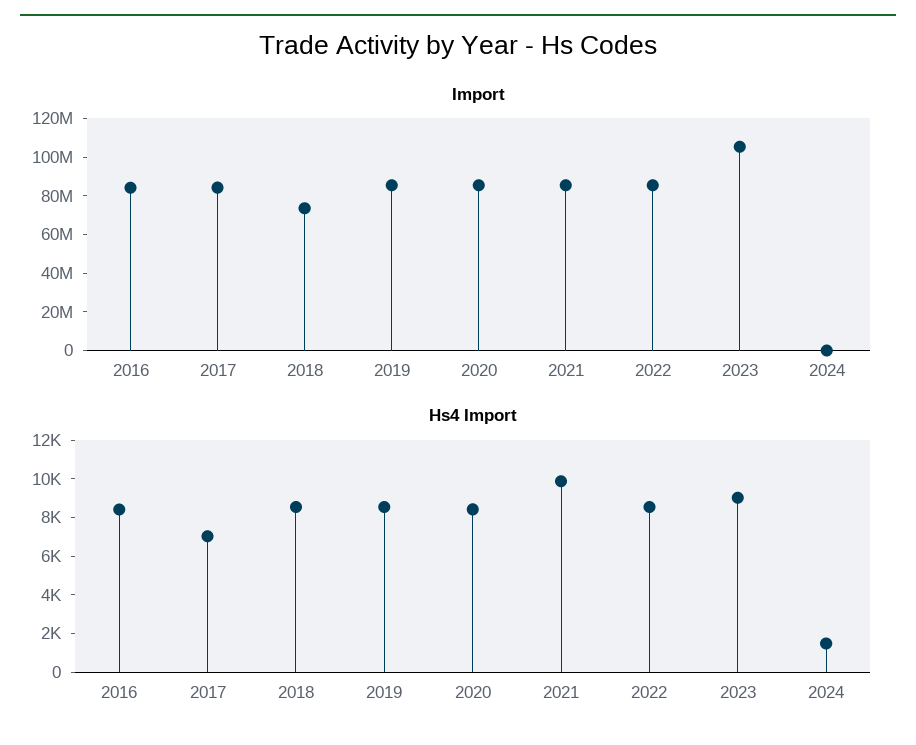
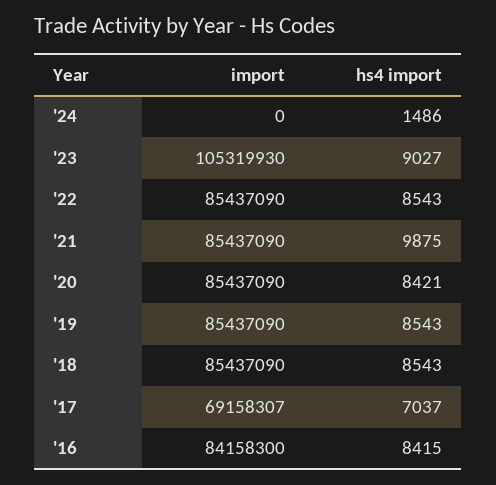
  {
    "Import": {
      "2016": 84158300,
-     "2017": 85000000,
+     "2017": 69158307,
-     "2018": 75000000,
+     "2018": 85437090,
      "2019": 85437090,
      "2020": 85437090,
      "2021": 85437090,
      "2022": 85437090,
      "2023": 105319930,
      "2024": 0
    },
    "Hs4 Import": {
      "2016": 8415,
      "2017": 7037,
      "2018": 8543,
      "2019": 8543,
      "2020": 8421,
      "2021": 9875,
      "2022": 8543,
      "2023": 9027,
      "2024": 1486
    }
  }

